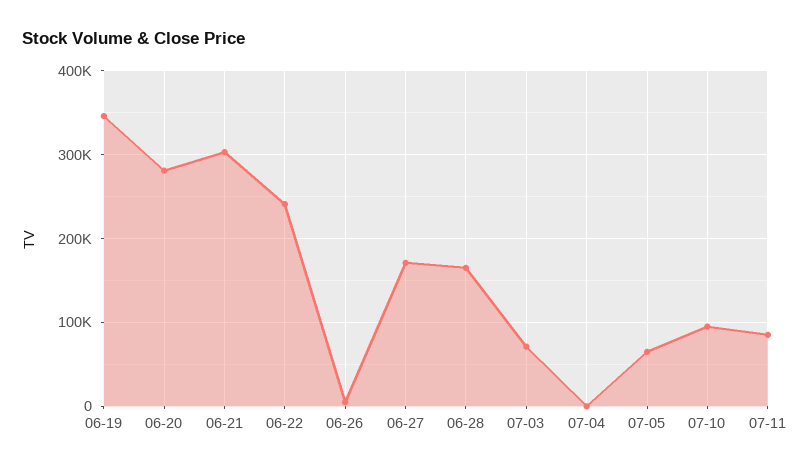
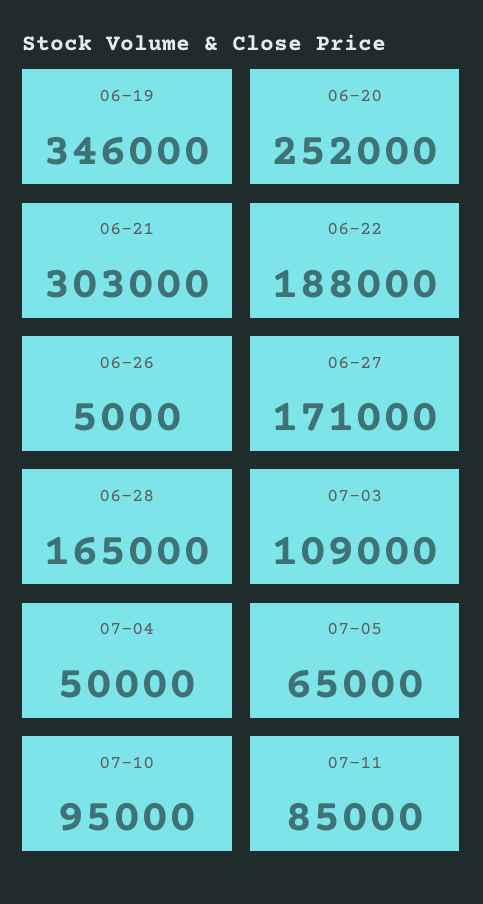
  {
    "06-19": 346000,
-   "06-20": 280000,
+   "06-20": 252000,
    "06-21": 303000,
-   "06-22": 240000,
+   "06-22": 188000,
    "06-26": 5000,
    "06-27": 171000,
    "06-28": 165000,
-   "07-03": 70000,
+   "07-03": 109000,
-   "07-04": 0,
+   "07-04": 50000,
    "07-05": 65000,
    "07-10": 95000,
    "07-11": 85000
  }

